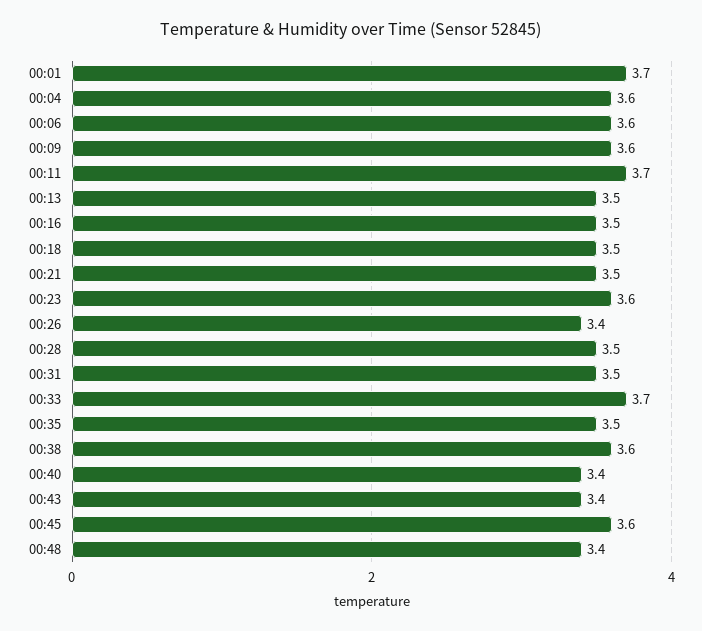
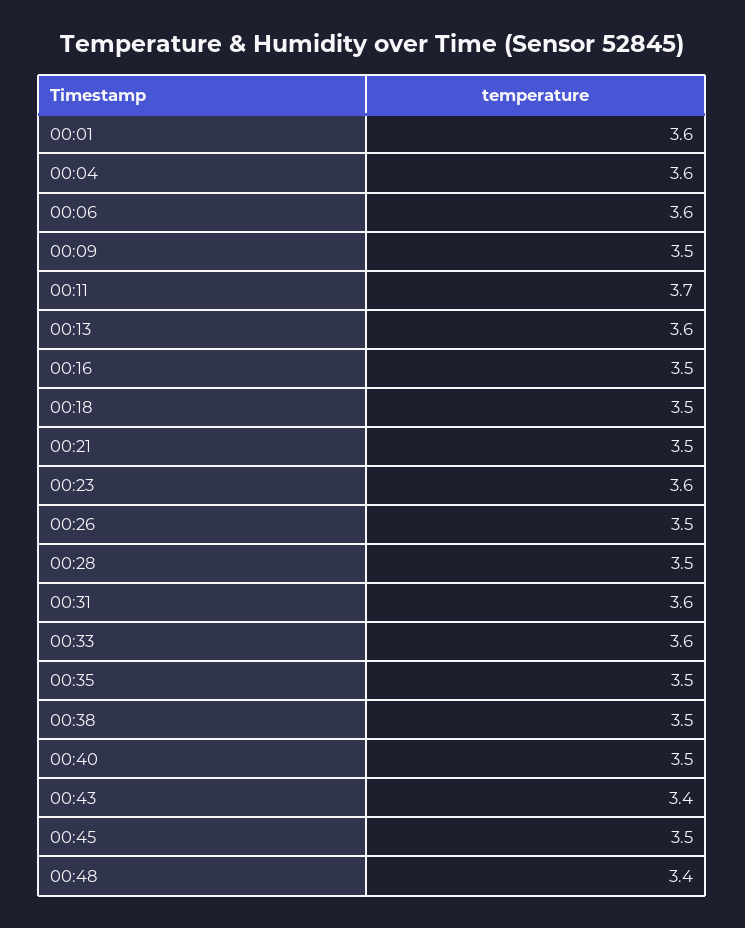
  {
-   "00:01": 3.7,
+   "00:01": 3.6,
    "00:04": 3.6,
    "00:06": 3.6,
-   "00:09": 3.6,
+   "00:09": 3.5,
    "00:11": 3.7,
-   "00:13": 3.5,
+   "00:13": 3.6,
    "00:16": 3.5,
    "00:18": 3.5,
    "00:21": 3.5,
    "00:23": 3.6,
-   "00:26": 3.4,
+   "00:26": 3.5,
    "00:28": 3.5,
-   "00:31": 3.5,
+   "00:31": 3.6,
-   "00:33": 3.7,
+   "00:33": 3.6,
    "00:35": 3.5,
-   "00:38": 3.6,
+   "00:38": 3.5,
-   "00:40": 3.4,
+   "00:40": 3.5,
    "00:43": 3.4,
-   "00:45": 3.6,
+   "00:45": 3.5,
    "00:48": 3.4
  }

